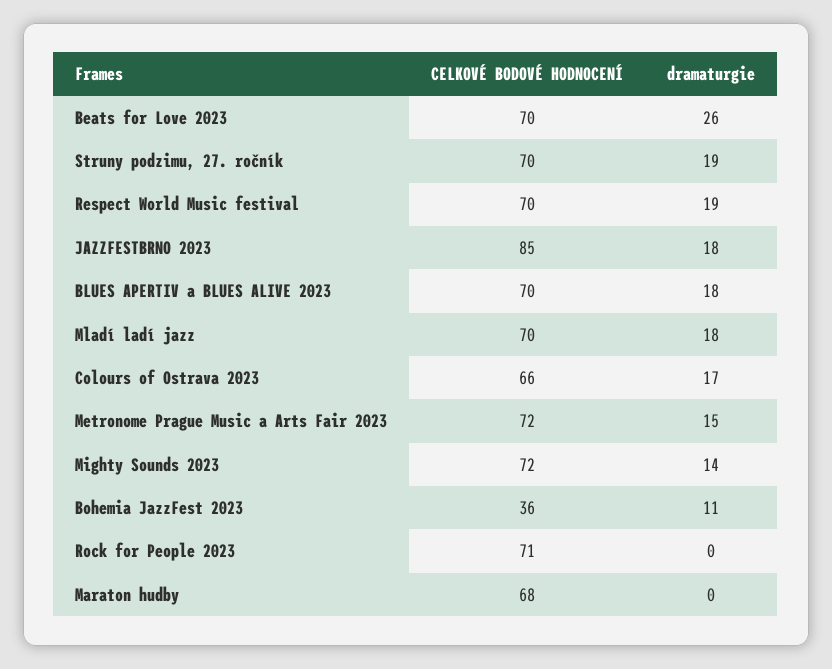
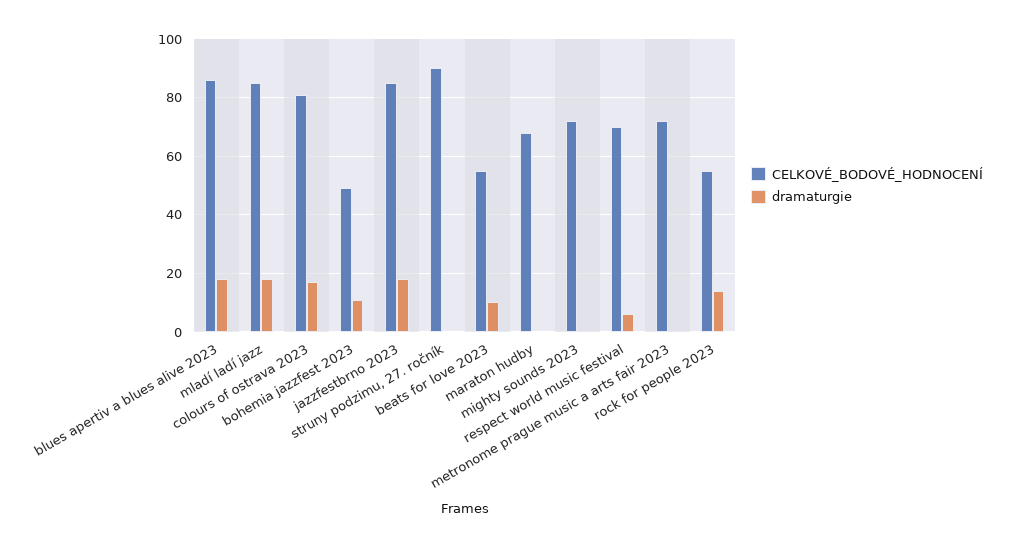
  {
    "CELKOVÉ BODOVÉ HODNOCENÍ": {
-     "Beats for Love 2023": 70,
+     "Beats for Love 2023": 55,
-     "Struny podzimu, 27. ročník": 70,
+     "Struny podzimu, 27. ročník": 90,
      "Respect World Music festival": 70,
      "JAZZFESTBRNO 2023": 85,
-     "BLUES APERTIV a BLUES ALIVE 2023": 70,
+     "BLUES APERTIV a BLUES ALIVE 2023": 85,
-     "Mladí ladí jazz": 70,
+     "Mladí ladí jazz": 85,
-     "Colours of Ostrava 2023": 66,
+     "Colours of Ostrava 2023": 80,
      "Metronome Prague Music a Arts Fair 2023": 72,
      "Mighty Sounds 2023": 72,
-     "Bohemia JazzFest 2023": 36,
+     "Bohemia JazzFest 2023": 50,
-     "Rock for People 2023": 71,
+     "Rock for People 2023": 55,
      "Maraton hudby": 68
    },
    "dramaturgie": {
-     "Beats for Love 2023": 26,
+     "Beats for Love 2023": 10,
-     "Struny podzimu, 27. ročník": 19,
+     "Struny podzimu, 27. ročník": 0,
-     "Respect World Music festival": 19,
+     "Respect World Music festival": 5,
      "JAZZFESTBRNO 2023": 18,
      "BLUES APERTIV a BLUES ALIVE 2023": 18,
      "Mladí ladí jazz": 18,
      "Colours of Ostrava 2023": 17,
-     "Metronome Prague Music a Arts Fair 2023": 15,
+     "Metronome Prague Music a Arts Fair 2023": 0,
-     "Mighty Sounds 2023": 14,
+     "Mighty Sounds 2023": 0,
      "Bohemia JazzFest 2023": 11,
-     "Rock for People 2023": 0,
+     "Rock for People 2023": 15,
      "Maraton hudby": 0
    }
  }

